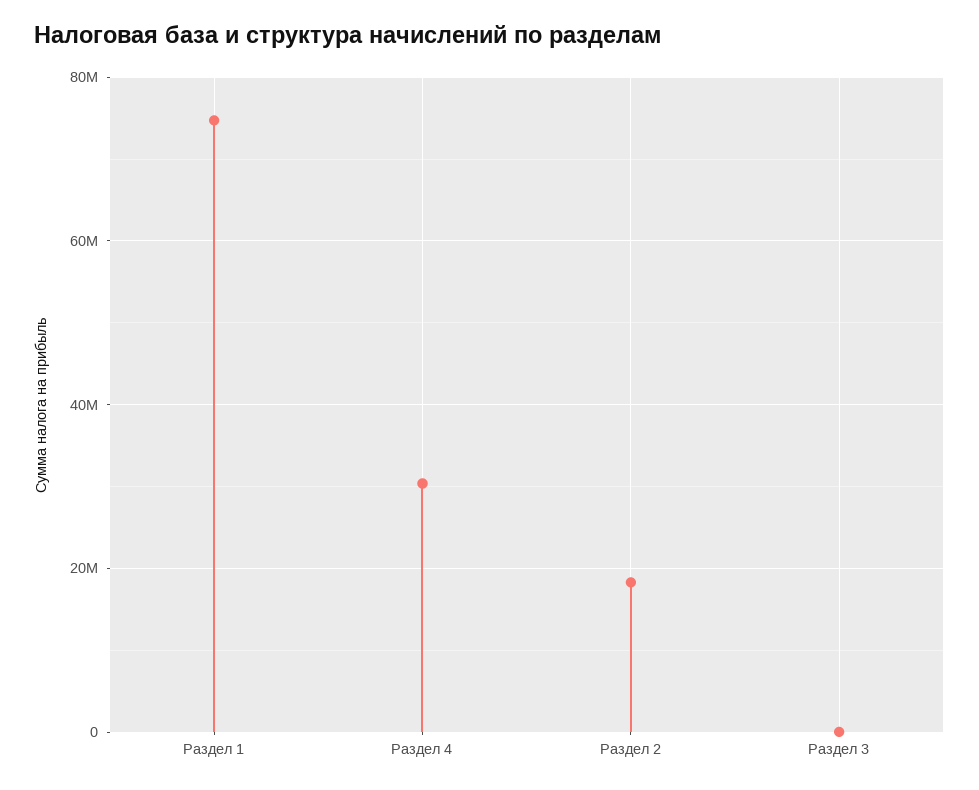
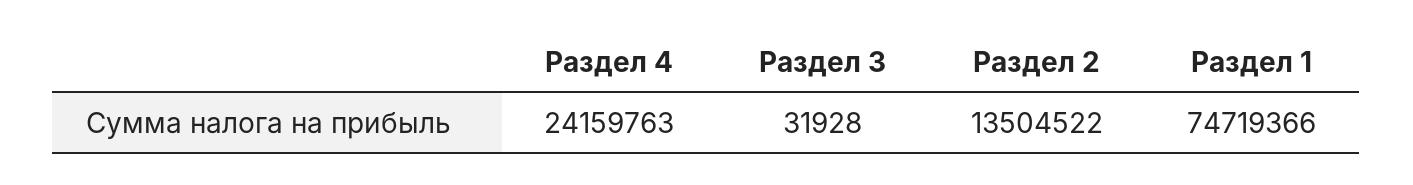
  {
    "Раздел 1": 74719366,
-   "Раздел 4": 30000000,
+   "Раздел 4": 24159763,
-   "Раздел 2": 18000000,
+   "Раздел 2": 13504522,
    "Раздел 3": 31928
  }

